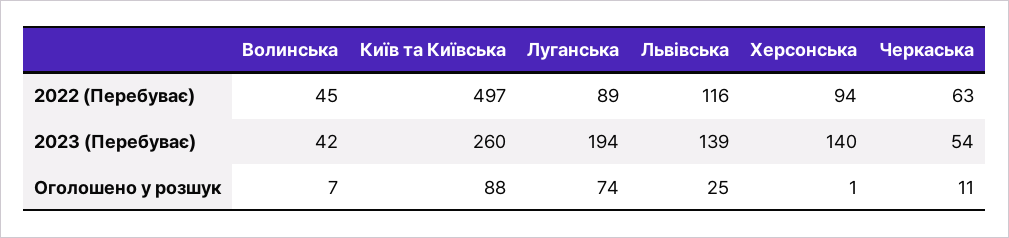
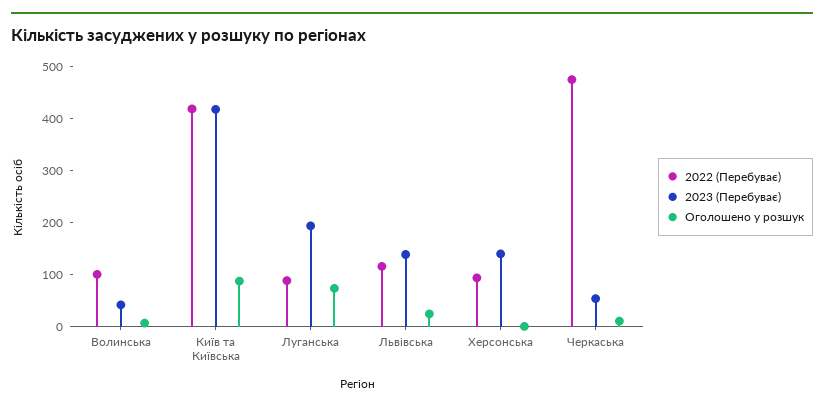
  {
    "2022 (Перебуває)": {
-     "Волинська": 45,
+     "Волинська": 100,
-     "Київ та Київська": 497,
+     "Київ та Київська": 420,
      "Луганська": 89,
      "Львівська": 116,
      "Херсонська": 94,
-     "Черкаська": 63
+     "Черкаська": 480
    },
    "2023 (Перебуває)": {
      "Волинська": 42,
-     "Київ та Київська": 260,
+     "Київ та Київська": 420,
      "Луганська": 194,
      "Львівська": 139,
      "Херсонська": 140,
      "Черкаська": 54
    },
    "Оголошено у розшук": {
      "Волинська": 7,
      "Київ та Київська": 88,
      "Луганська": 74,
      "Львівська": 25,
      "Херсонська": 1,
      "Черкаська": 11
    }
  }

